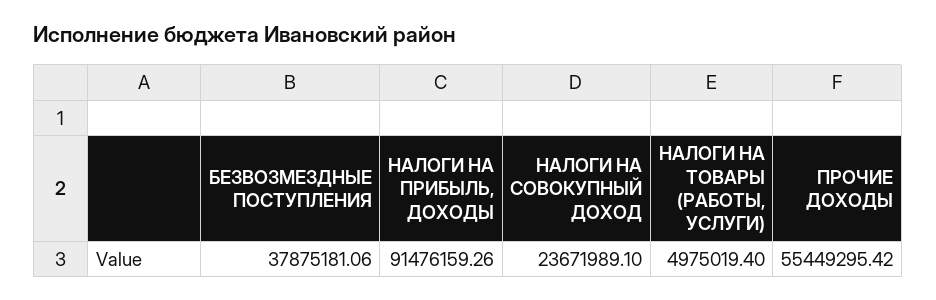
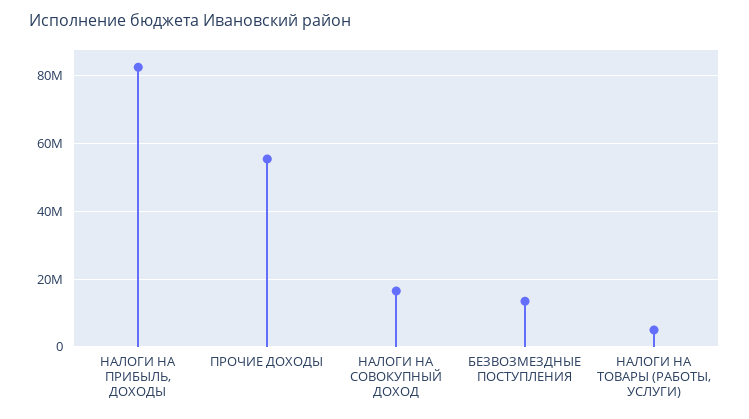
  {
-   "БЕЗВОЗМЕЗДНЫЕ ПОСТУПЛЕНИЯ": 37875181.06,
+   "БЕЗВОЗМЕЗДНЫЕ ПОСТУПЛЕНИЯ": 14000000,
-   "НАЛОГИ НА ПРИБЫЛЬ, ДОХОДЫ": 91476159.26,
+   "НАЛОГИ НА ПРИБЫЛЬ, ДОХОДЫ": 82000000,
-   "НАЛОГИ НА СОВОКУПНЫЙ ДОХОД": 23671989.1,
+   "НАЛОГИ НА СОВОКУПНЫЙ ДОХОД": 16000000,
    "НАЛОГИ НА ТОВАРЫ (РАБОТЫ, УСЛУГИ)": 4975019.4,
    "ПРОЧИЕ ДОХОДЫ": 55449295.42
  }

